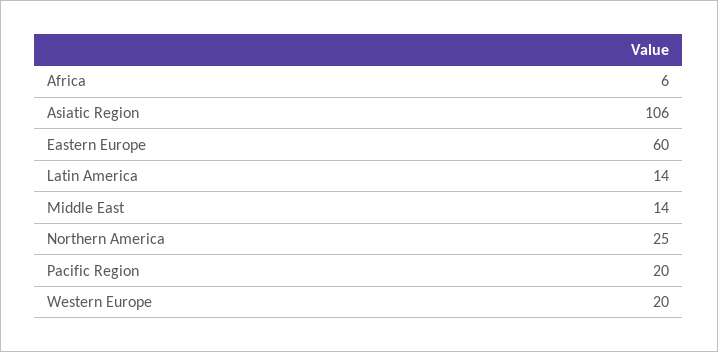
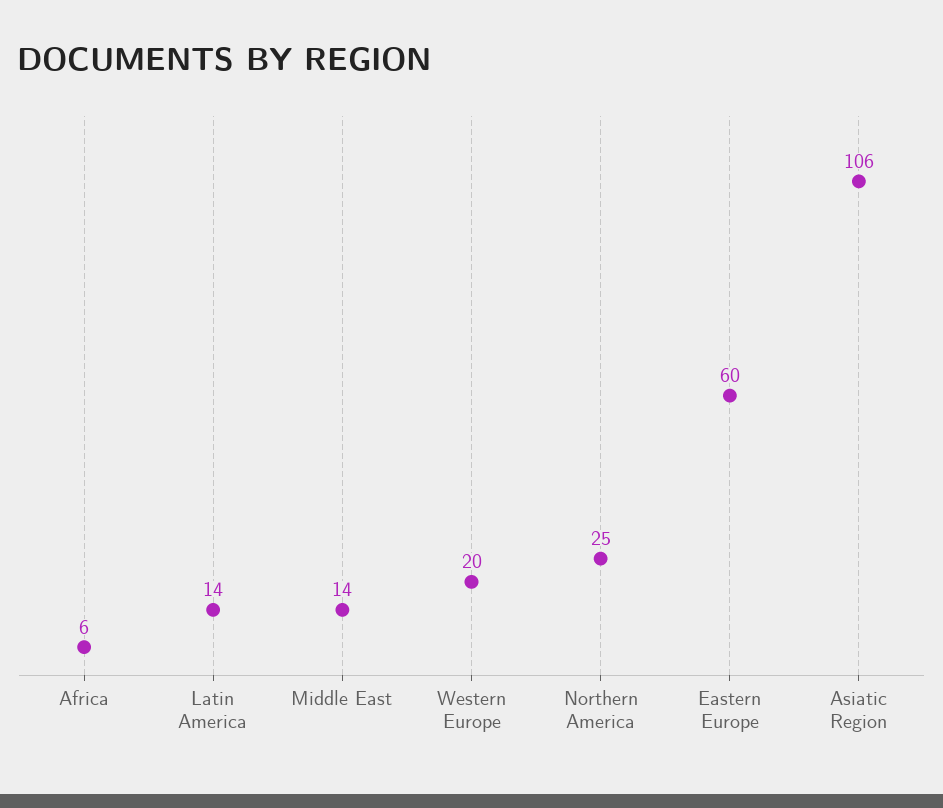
  {
    "Africa": 6,
    "Asiatic Region": 106,
    "Eastern Europe": 60,
    "Latin America": 14,
    "Middle East": 14,
    "Northern America": 25,
-   "Pacific Region": 20,
    "Western Europe": 20
  }

